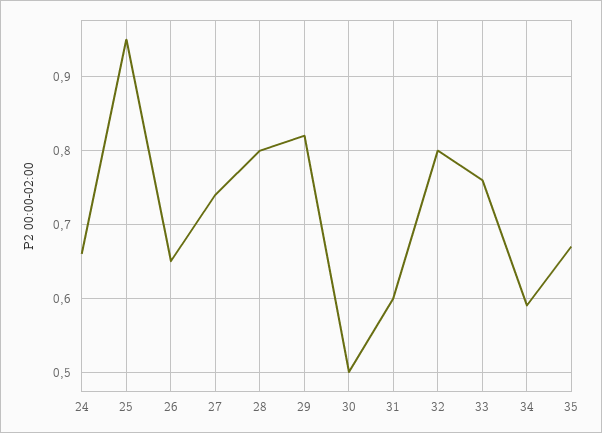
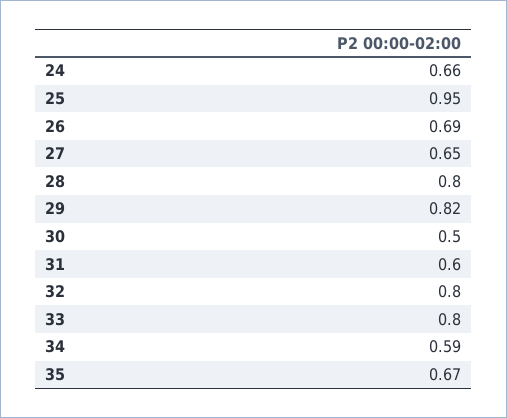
  {
    "24": 0.66,
    "25": 0.95,
-   "26": 0.65,
+   "26": 0.69,
-   "27": 0.74,
+   "27": 0.65,
    "28": 0.8,
    "29": 0.82,
    "30": 0.5,
    "31": 0.6,
    "32": 0.8,
-   "33": 0.76,
+   "33": 0.8,
    "34": 0.59,
    "35": 0.67
  }

